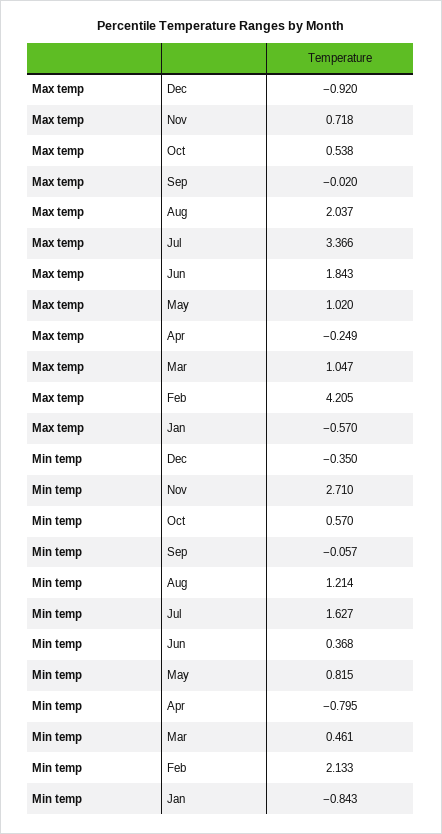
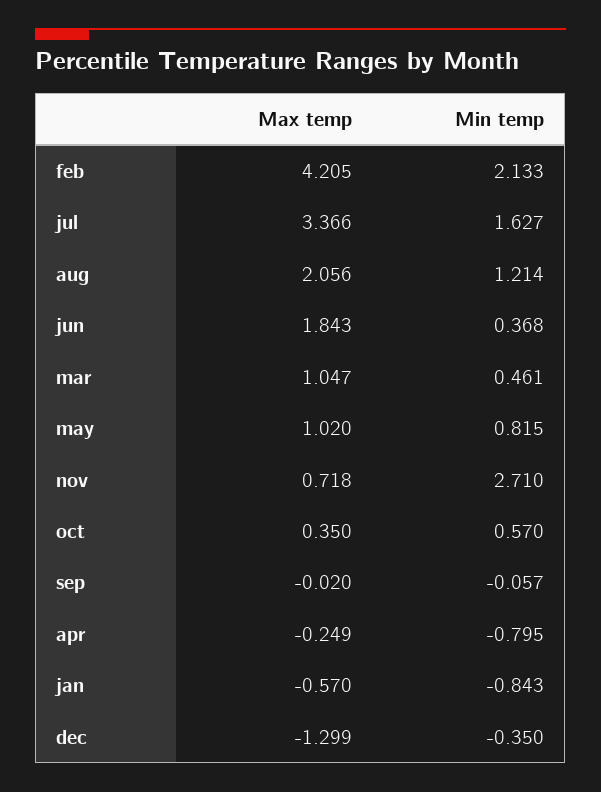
  {
    "Max temp": {
-     "Dec": -0.92,
+     "Dec": -1.299,
      "Nov": 0.718,
-     "Oct": 0.538,
+     "Oct": 0.35,
      "Sep": -0.02,
-     "Aug": 2.037,
+     "Aug": 2.056,
      "Jul": 3.366,
      "Jun": 1.843,
      "May": 1.02,
      "Apr": -0.249,
      "Mar": 1.047,
      "Feb": 4.205,
      "Jan": -0.57
    },
    "Min temp": {
      "Dec": -0.35,
      "Nov": 2.71,
      "Oct": 0.57,
      "Sep": -0.057,
      "Aug": 1.214,
      "Jul": 1.627,
      "Jun": 0.368,
      "May": 0.815,
      "Apr": -0.795,
      "Mar": 0.461,
      "Feb": 2.133,
      "Jan": -0.843
    }
  }

